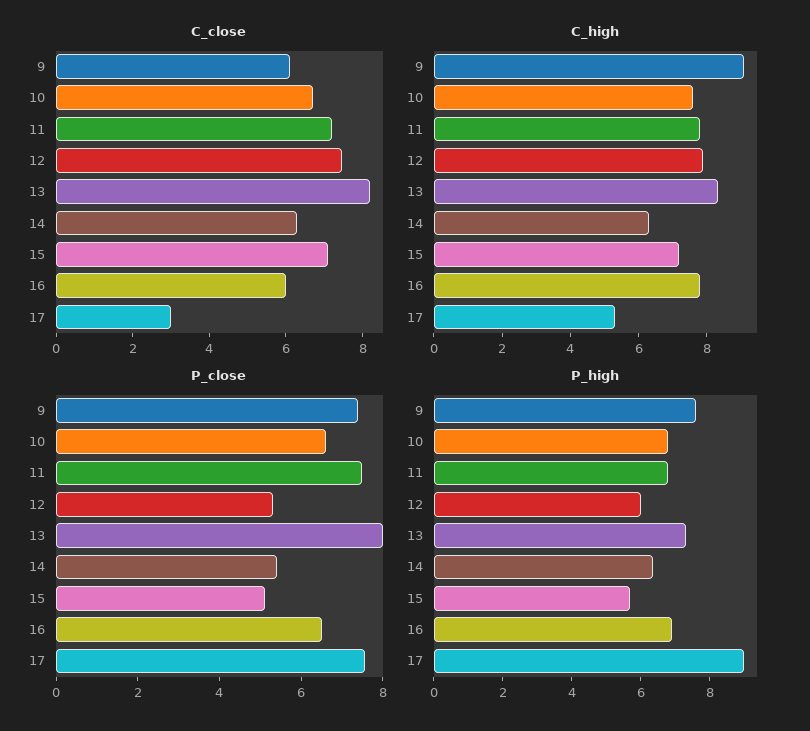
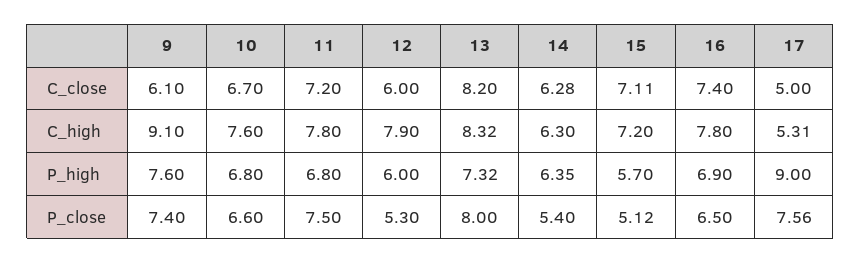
  {
    "C_close": {
      "9": 6.1,
      "10": 6.7,
      "11": 7.2,
-     "12": 7.5,
+     "12": 6,
      "13": 8.2,
      "14": 6.28,
      "15": 7.11,
-     "16": 6,
+     "16": 7.4,
-     "17": 3
+     "17": 5
    },
    "C_high": {
      "9": 9.1,
      "10": 7.6,
      "11": 7.8,
      "12": 7.9,
      "13": 8.32,
      "14": 6.3,
      "15": 7.2,
      "16": 7.8,
      "17": 5.31
    },
    "P_close": {
      "9": 7.4,
      "10": 6.6,
      "11": 7.5,
      "12": 5.3,
      "13": 8,
      "14": 5.4,
      "15": 5.12,
      "16": 6.5,
      "17": 7.56
    },
    "P_high": {
      "9": 7.6,
      "10": 6.8,
      "11": 6.8,
      "12": 6,
      "13": 7.32,
      "14": 6.35,
      "15": 5.7,
      "16": 6.9,
      "17": 9
    }
  }

